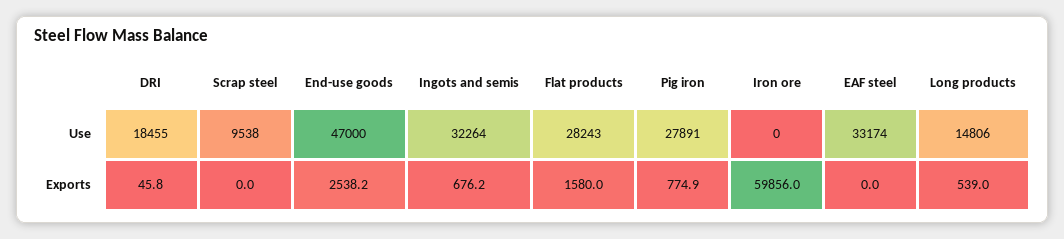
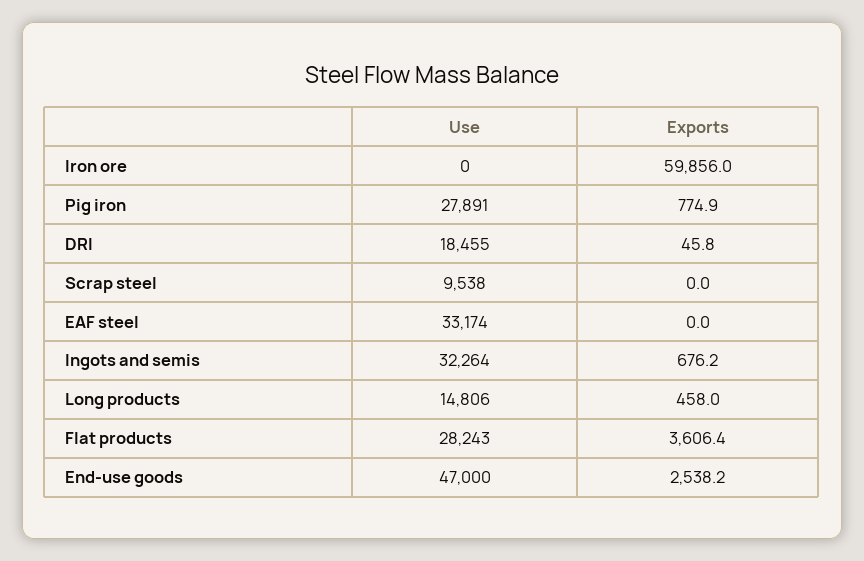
  {
    "DRI": {
      "Use": 18455,
      "Exports": 45.8
    },
    "Scrap steel": {
      "Use": 9538,
      "Exports": 0
    },
    "End-use goods": {
      "Use": 47000,
      "Exports": 2538.2
    },
    "Ingots and semis": {
      "Use": 32264,
      "Exports": 676.2
    },
    "Flat products": {
      "Use": 28243,
-     "Exports": 1580
+     "Exports": 3606.4
    },
    "Pig iron": {
      "Use": 27891,
      "Exports": 774.9
    },
    "Iron ore": {
      "Use": 0,
      "Exports": 59856
    },
    "EAF steel": {
      "Use": 33174,
      "Exports": 0
    },
    "Long products": {
      "Use": 14806,
-     "Exports": 539
+     "Exports": 458
    }
  }

